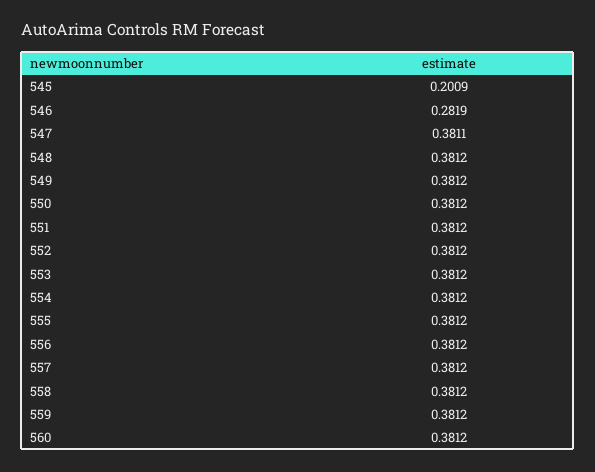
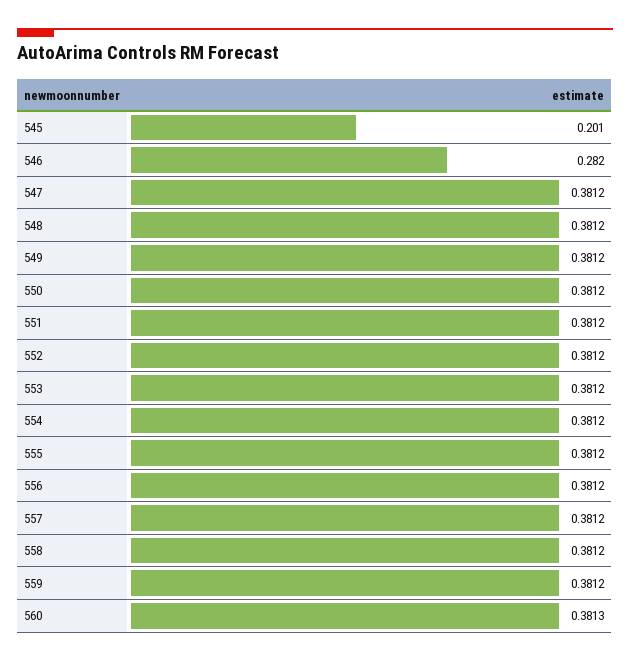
  {
-   "545": 0.2009,
+   "545": 0.201,
-   "546": 0.2819,
+   "546": 0.282,
-   "547": 0.3811,
+   "547": 0.3812,
    "548": 0.3812,
    "549": 0.3812,
    "550": 0.3812,
    "551": 0.3812,
    "552": 0.3812,
    "553": 0.3812,
    "554": 0.3812,
    "555": 0.3812,
    "556": 0.3812,
    "557": 0.3812,
    "558": 0.3812,
    "559": 0.3812,
-   "560": 0.3812
+   "560": 0.3813
  }

